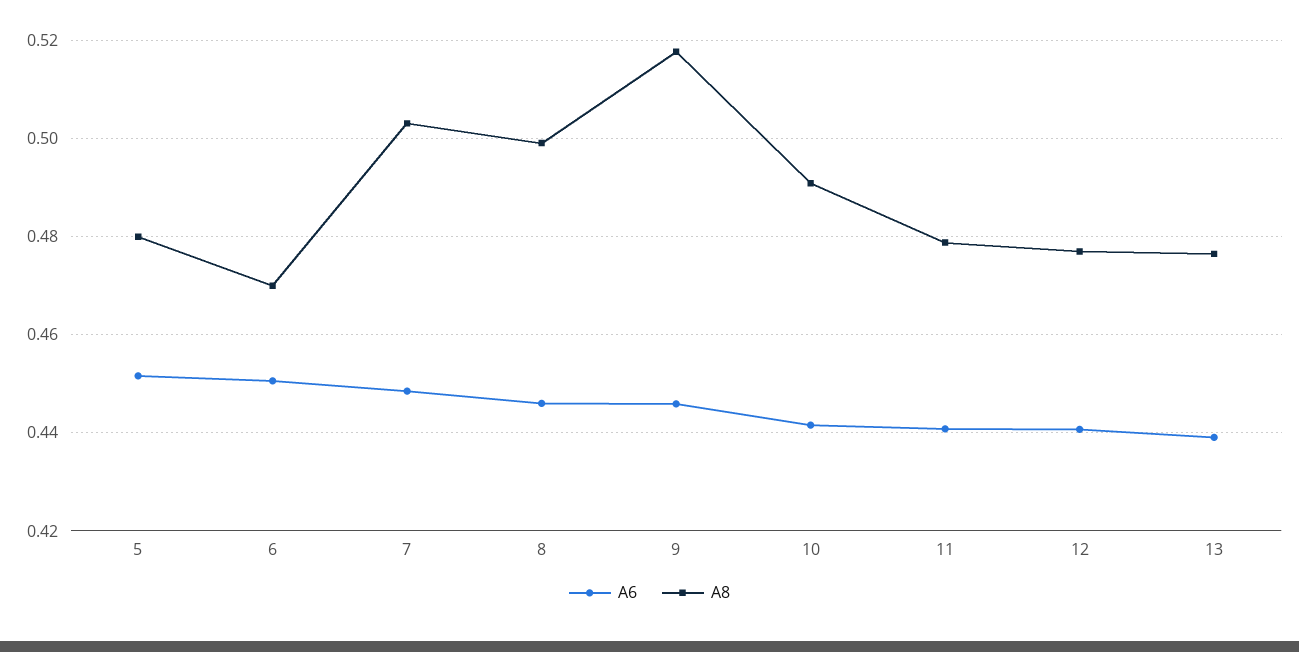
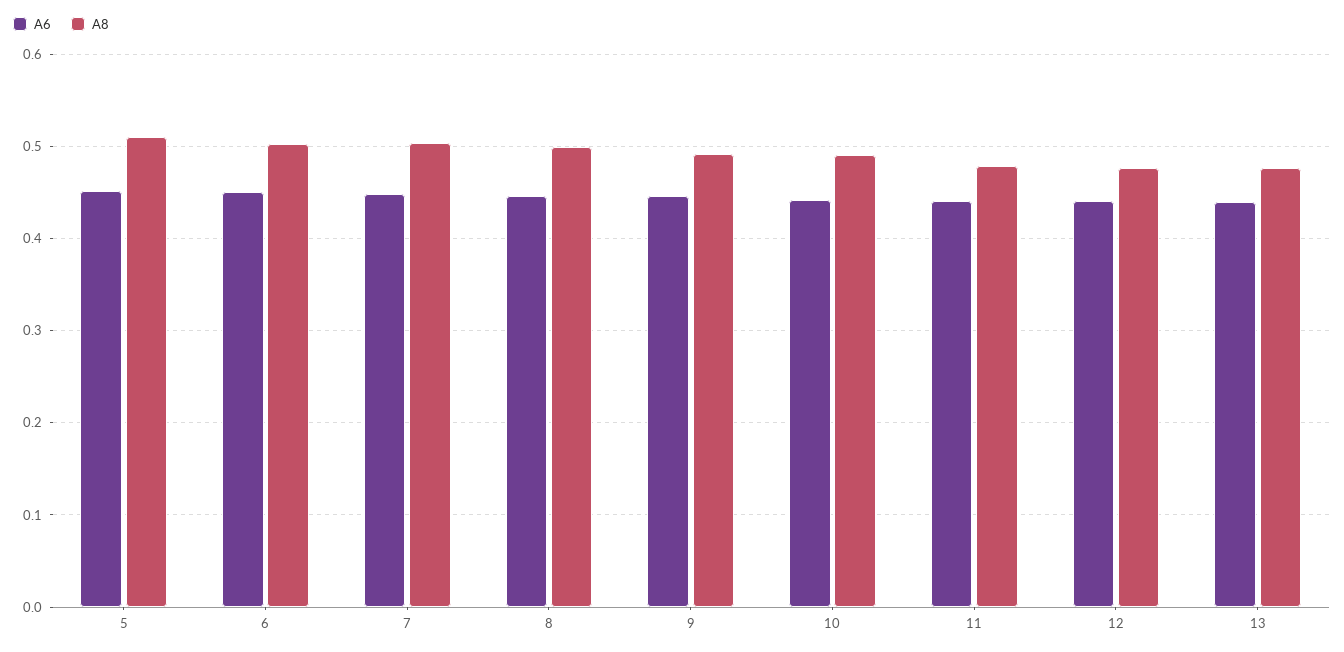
  {
    "A6": {
      "5": 0.452,
      "6": 0.45,
      "7": 0.448,
      "8": 0.446,
      "9": 0.446,
      "10": 0.442,
      "11": 0.44,
      "12": 0.44,
      "13": 0.44
    },
    "A8": {
-     "5": 0.48,
+     "5": 0.51,
-     "6": 0.47,
+     "6": 0.5,
      "7": 0.504,
      "8": 0.5,
-     "9": 0.518,
+     "9": 0.49,
      "10": 0.49,
      "11": 0.478,
      "12": 0.478,
      "13": 0.476
    }
  }

